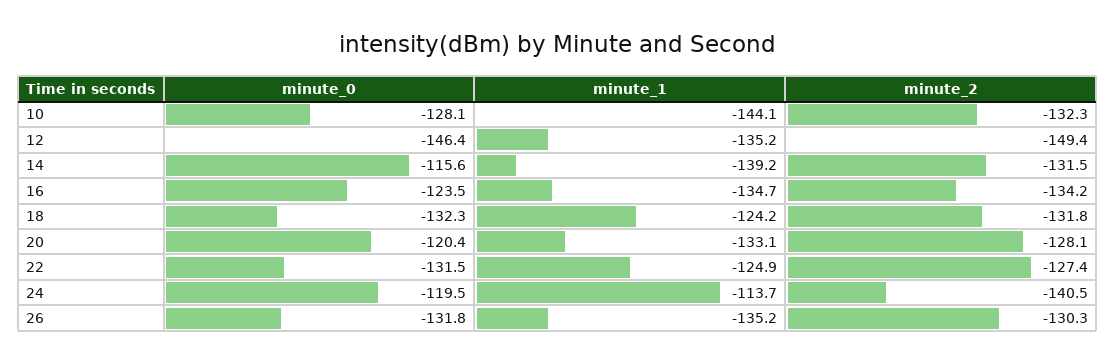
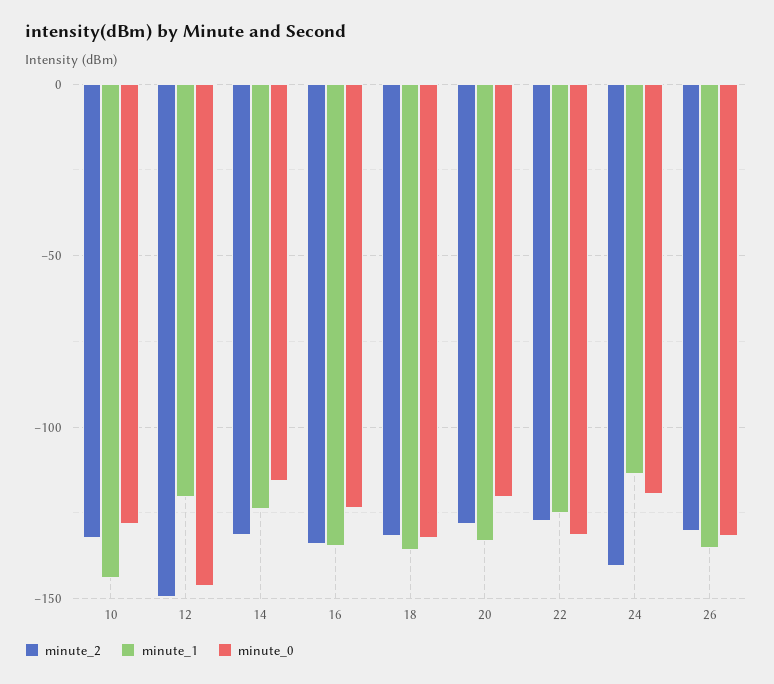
  {
    "minute_0": {
      "10": -128.1,
      "12": -146.4,
      "14": -115.6,
      "16": -123.5,
      "18": -132.3,
      "20": -120.4,
      "22": -131.5,
      "24": -119.5,
      "26": -131.8
    },
    "minute_1": {
      "10": -144.1,
-     "12": -135.2,
+     "12": -120,
-     "14": -139.2,
+     "14": -125,
      "16": -134.7,
-     "18": -124.2,
+     "18": -135,
      "20": -133.1,
      "22": -124.9,
      "24": -113.7,
      "26": -135.2
    },
    "minute_2": {
      "10": -132.3,
      "12": -149.4,
      "14": -131.5,
      "16": -134.2,
      "18": -131.8,
      "20": -128.1,
      "22": -127.4,
      "24": -140.5,
      "26": -130.3
    }
  }

